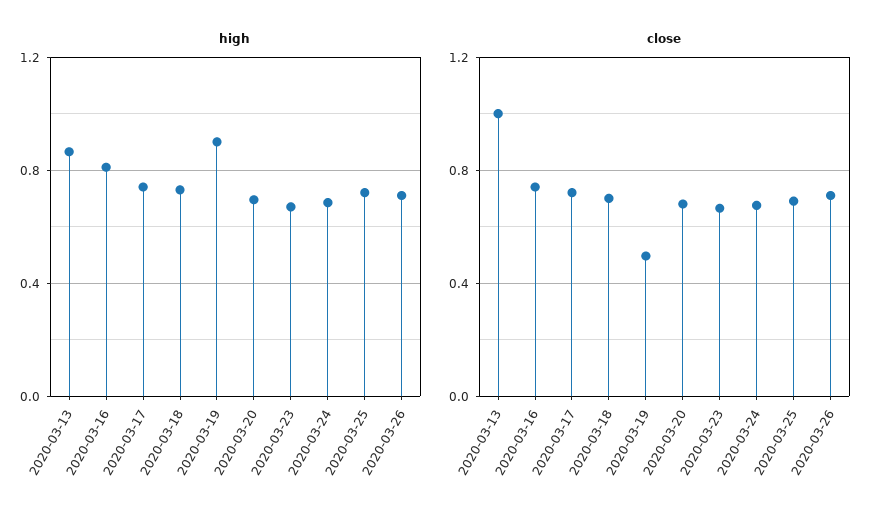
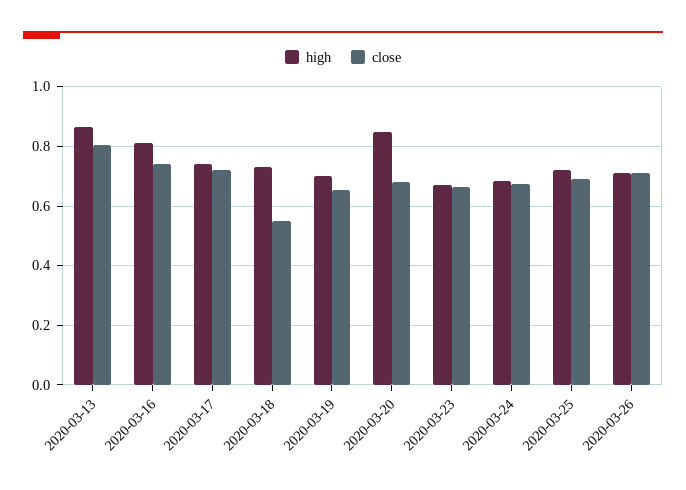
  {
    "high": {
      "2020-03-13": 0.875,
      "2020-03-16": 0.8,
      "2020-03-17": 0.75,
      "2020-03-18": 0.725,
-     "2020-03-19": 0.9,
+     "2020-03-19": 0.7,
-     "2020-03-20": 0.7,
+     "2020-03-20": 0.85,
      "2020-03-23": 0.675,
      "2020-03-24": 0.675,
      "2020-03-25": 0.725,
      "2020-03-26": 0.7
    },
    "close": {
-     "2020-03-13": 1,
+     "2020-03-13": 0.8,
      "2020-03-16": 0.75,
      "2020-03-17": 0.725,
-     "2020-03-18": 0.7,
+     "2020-03-18": 0.55,
-     "2020-03-19": 0.5,
+     "2020-03-19": 0.65,
      "2020-03-20": 0.675,
      "2020-03-23": 0.675,
      "2020-03-24": 0.675,
      "2020-03-25": 0.7,
      "2020-03-26": 0.7
    }
  }

